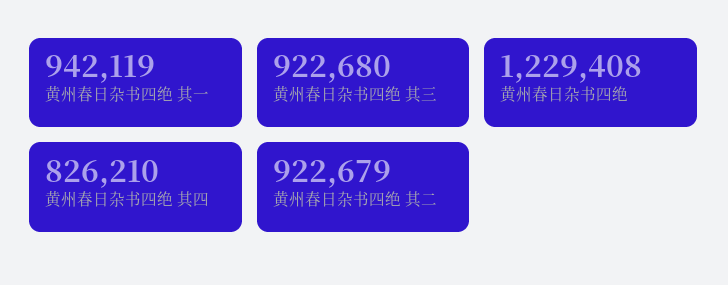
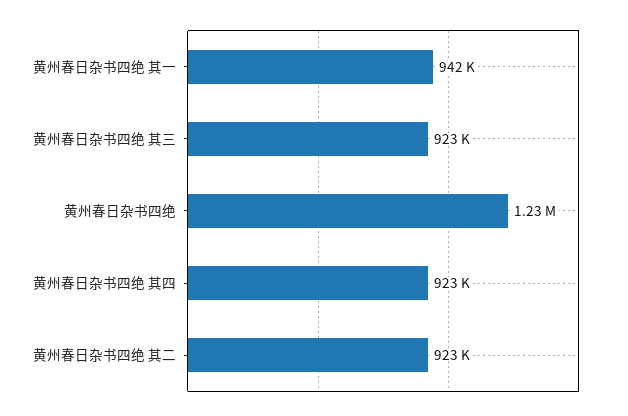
  {
    "黄州春日杂书四绝 其一": 942119,
    "黄州春日杂书四绝 其三": 922680,
    "黄州春日杂书四绝": 1229408,
-   "黄州春日杂书四绝 其四": 826210,
+   "黄州春日杂书四绝 其四": 923000,
    "黄州春日杂书四绝 其二": 922679
  }

